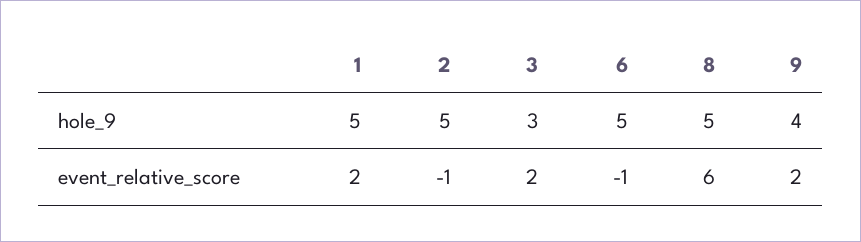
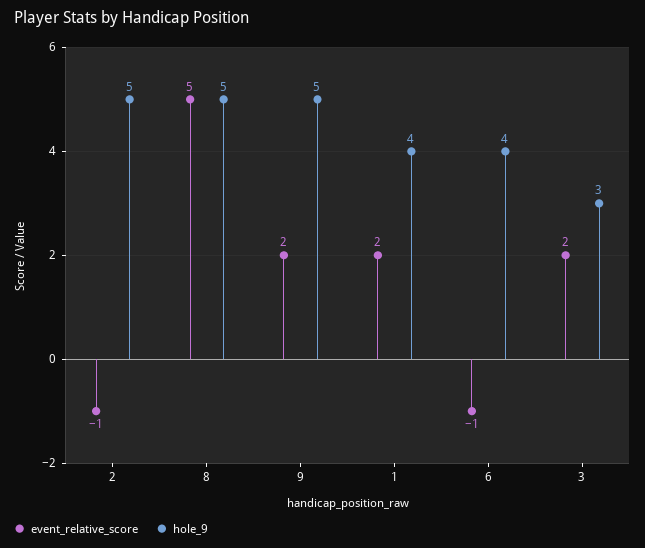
  {
    "hole_9": {
-     "1": 5,
+     "1": 4,
      "2": 5,
      "3": 3,
-     "6": 5,
+     "6": 4,
      "8": 5,
-     "9": 4
+     "9": 5
    },
    "event_relative_score": {
      "1": 2,
      "2": -1,
      "3": 2,
      "6": -1,
-     "8": 6,
+     "8": 5,
      "9": 2
    }
  }

